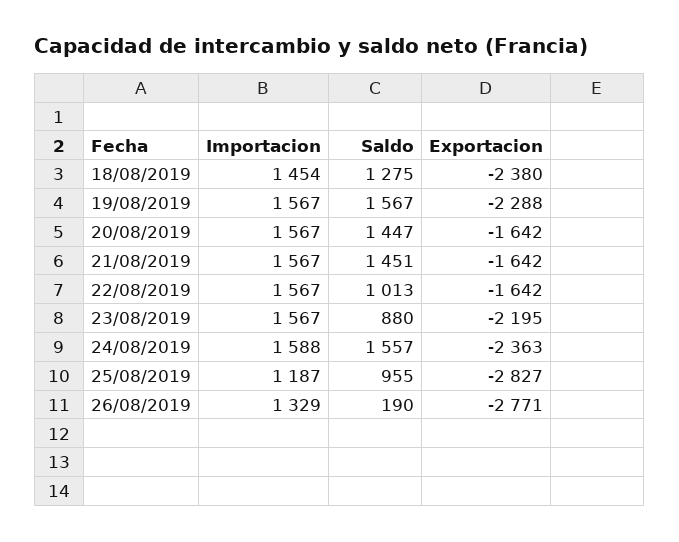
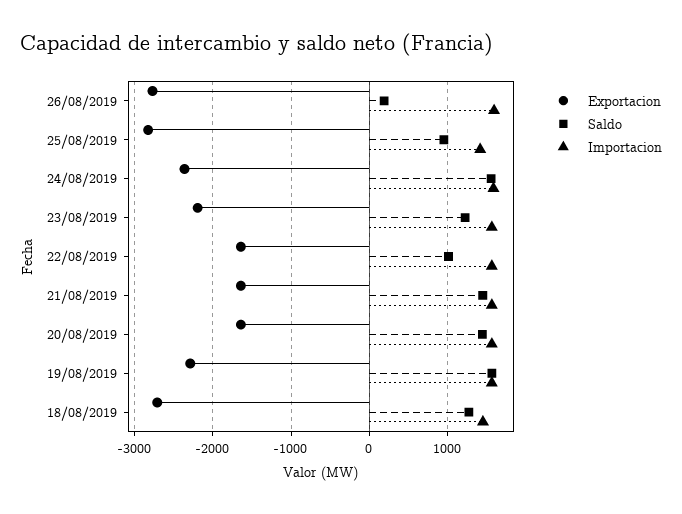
  {
    "Importacion": {
      "18/08/2019": 1454,
      "19/08/2019": 1567,
      "20/08/2019": 1567,
      "21/08/2019": 1567,
      "22/08/2019": 1567,
      "23/08/2019": 1567,
      "24/08/2019": 1588,
-     "25/08/2019": 1187,
+     "25/08/2019": 1400,
-     "26/08/2019": 1329
+     "26/08/2019": 1600
    },
    "Saldo": {
      "18/08/2019": 1275,
      "19/08/2019": 1567,
      "20/08/2019": 1447,
      "21/08/2019": 1451,
      "22/08/2019": 1013,
-     "23/08/2019": 880,
+     "23/08/2019": 1200,
      "24/08/2019": 1557,
      "25/08/2019": 955,
      "26/08/2019": 190
    },
    "Exportacion": {
-     "18/08/2019": -2380,
+     "18/08/2019": -2700,
      "19/08/2019": -2288,
      "20/08/2019": -1642,
      "21/08/2019": -1642,
      "22/08/2019": -1642,
      "23/08/2019": -2195,
      "24/08/2019": -2363,
      "25/08/2019": -2827,
      "26/08/2019": -2771
    }
  }

